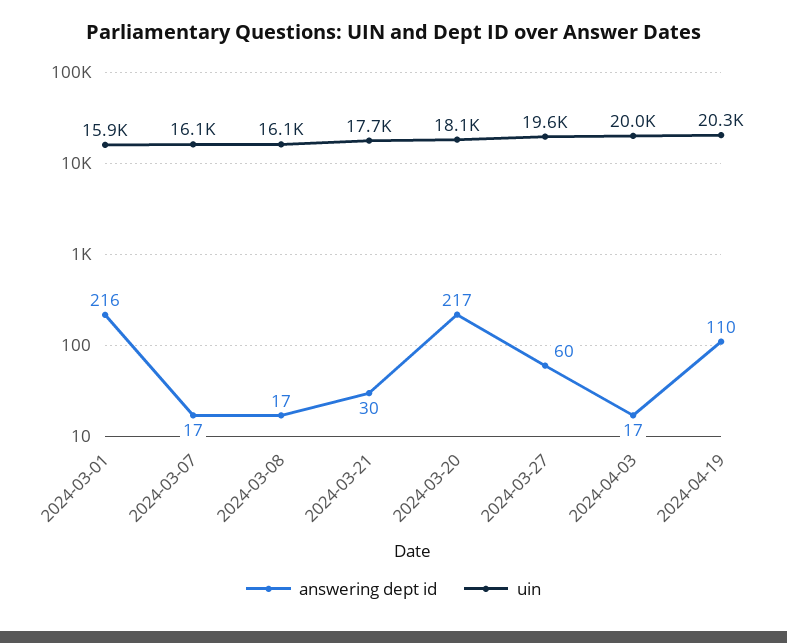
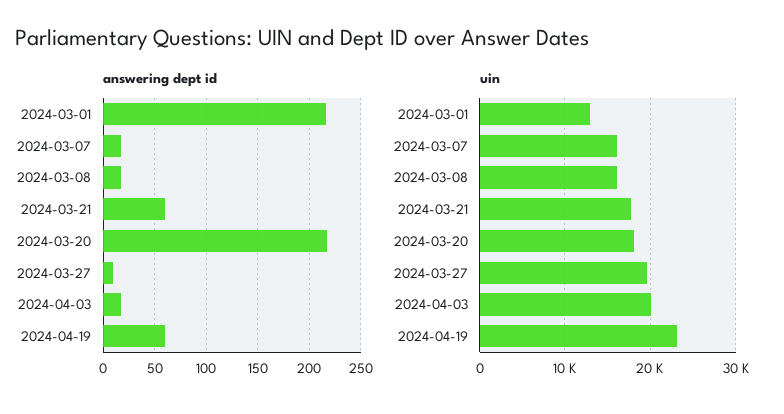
  {
    "answering dept id": {
      "2024-03-01": 216,
      "2024-03-07": 17,
      "2024-03-08": 17,
-     "2024-03-21": 30,
+     "2024-03-21": 60,
      "2024-03-20": 217,
-     "2024-03-27": 60,
+     "2024-03-27": 10,
      "2024-04-03": 17,
-     "2024-04-19": 110
+     "2024-04-19": 60
    },
    "uin": {
-     "2024-03-01": 15900,
+     "2024-03-01": 13000,
      "2024-03-07": 16100,
      "2024-03-08": 16100,
      "2024-03-21": 17700,
      "2024-03-20": 18100,
      "2024-03-27": 19600,
      "2024-04-03": 20000,
-     "2024-04-19": 20300
+     "2024-04-19": 23000
    }
  }

